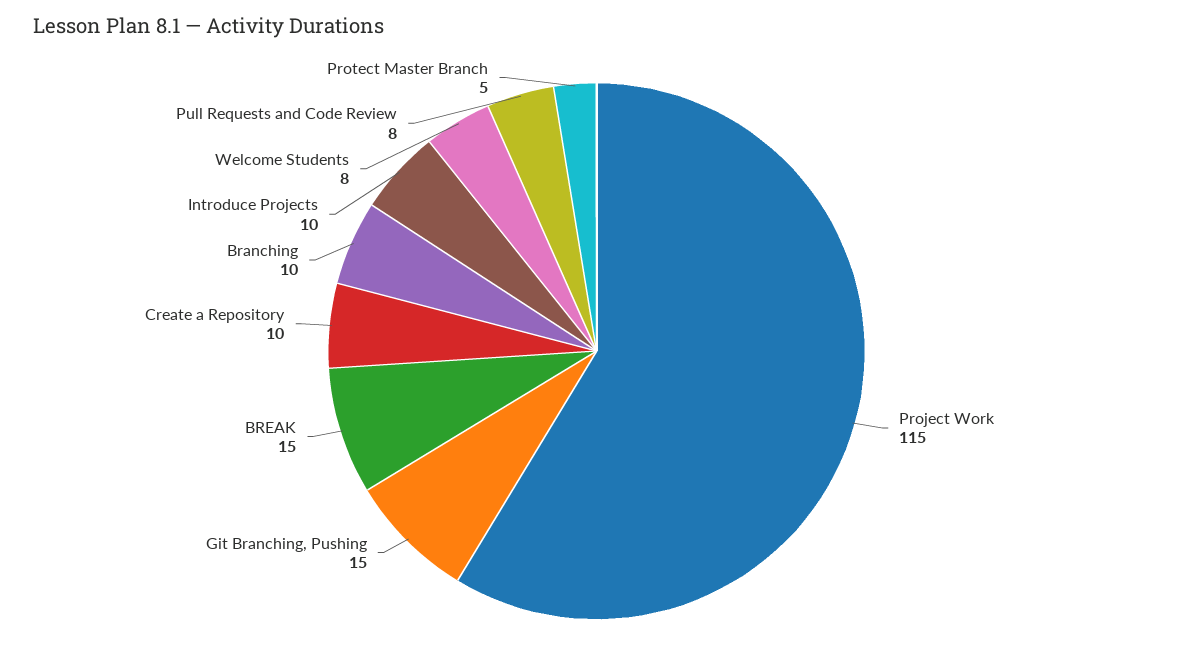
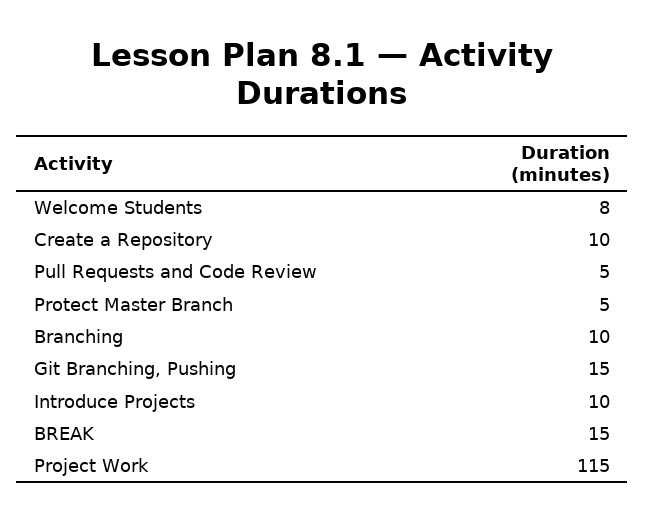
  {
    "Project Work": 115,
    "Git Branching, Pushing": 15,
    "BREAK": 15,
    "Create a Repository": 10,
    "Branching": 10,
    "Introduce Projects": 10,
    "Welcome Students": 8,
-   "Pull Requests and Code Review": 8,
+   "Pull Requests and Code Review": 5,
    "Protect Master Branch": 5
  }

